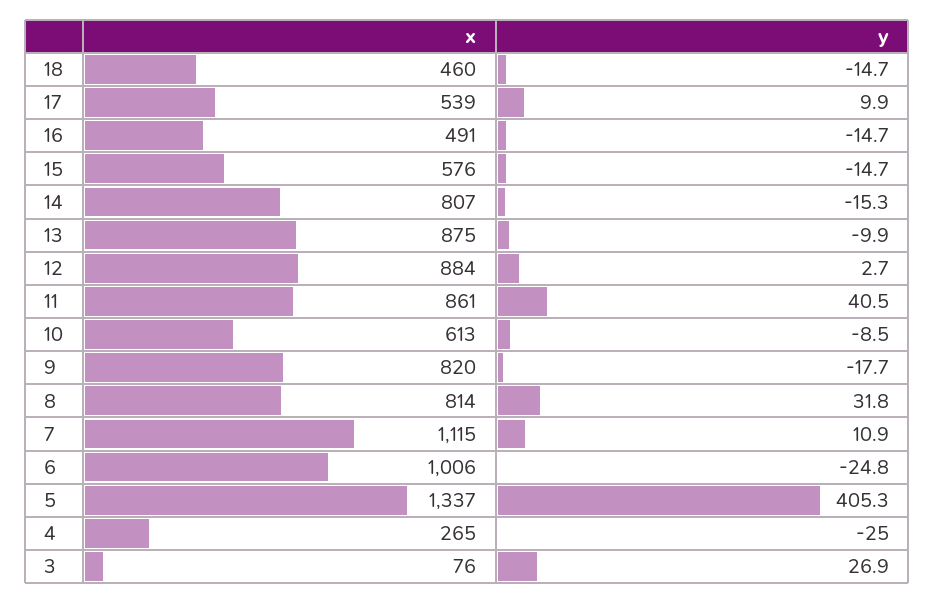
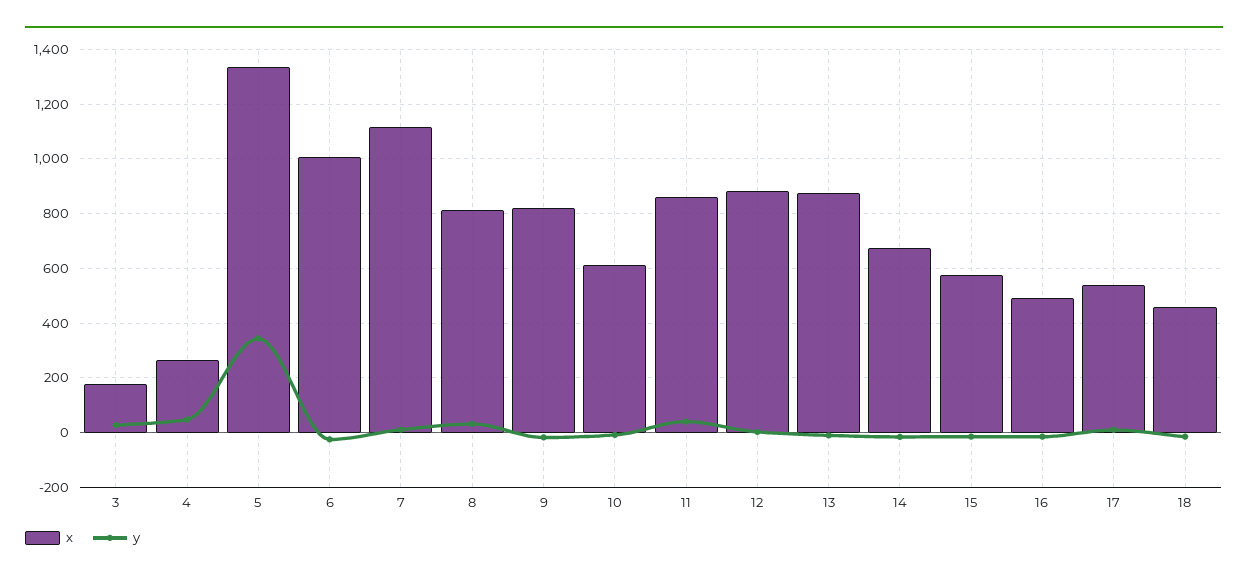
  {
    "x": {
      "18": 460,
      "17": 539,
      "16": 491,
      "15": 576,
-     "14": 807,
+     "14": 675,
      "13": 875,
      "12": 884,
      "11": 861,
      "10": 613,
      "9": 820,
      "8": 814,
      "7": 1115,
      "6": 1006,
      "5": 1337,
      "4": 265,
-     "3": 76
+     "3": 175
    },
    "y": {
      "18": -14.7,
      "17": 9.9,
      "16": -14.7,
      "15": -14.7,
      "14": -15.3,
      "13": -9.9,
      "12": 2.7,
      "11": 40.5,
      "10": -8.5,
      "9": -17.7,
      "8": 31.8,
      "7": 10.9,
      "6": -24.8,
-     "5": 405.3,
+     "5": 350,
-     "4": -25,
+     "4": 50,
      "3": 26.9
    }
  }

